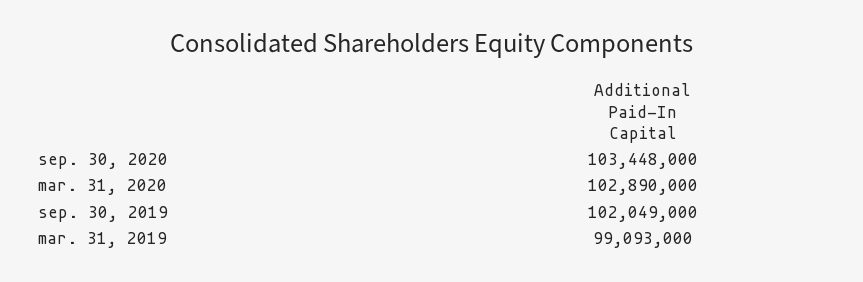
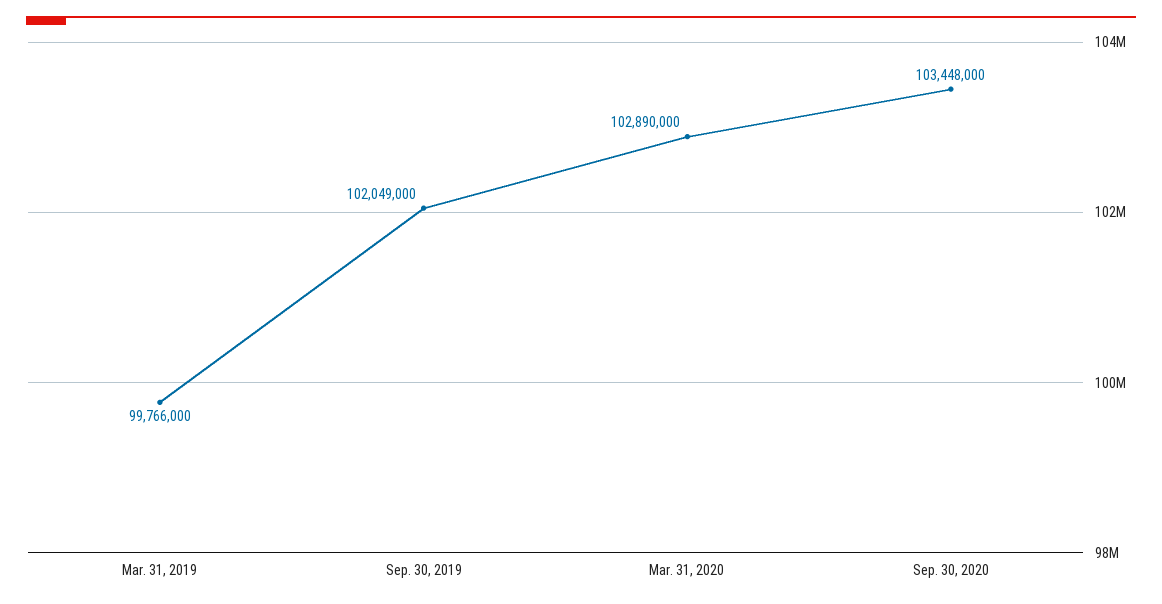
  {
    "sep. 30, 2020": 103448000,
    "mar. 31, 2020": 102890000,
    "sep. 30, 2019": 102049000,
-   "mar. 31, 2019": 99093000
+   "mar. 31, 2019": 99766000
  }

